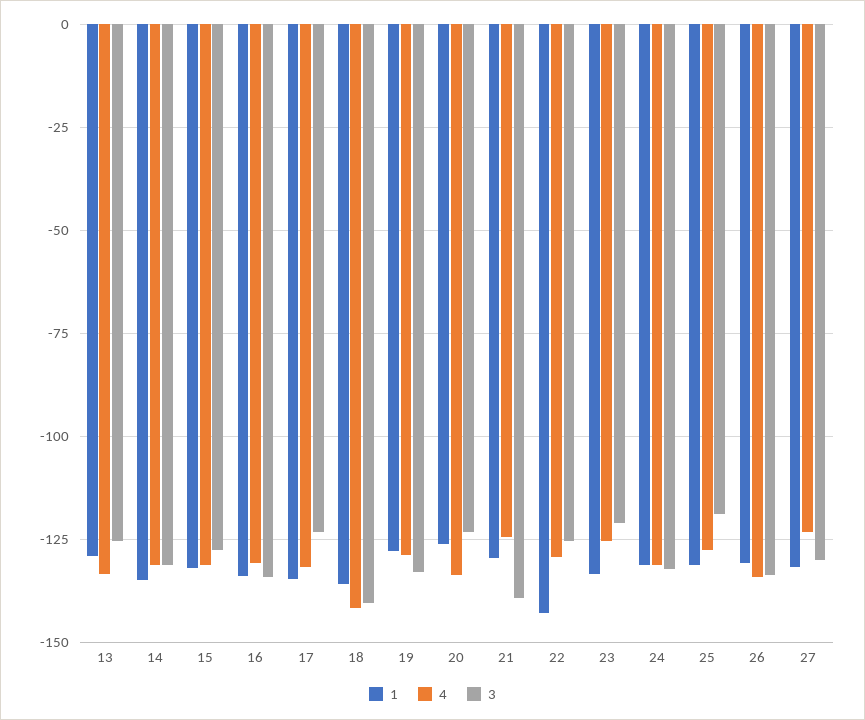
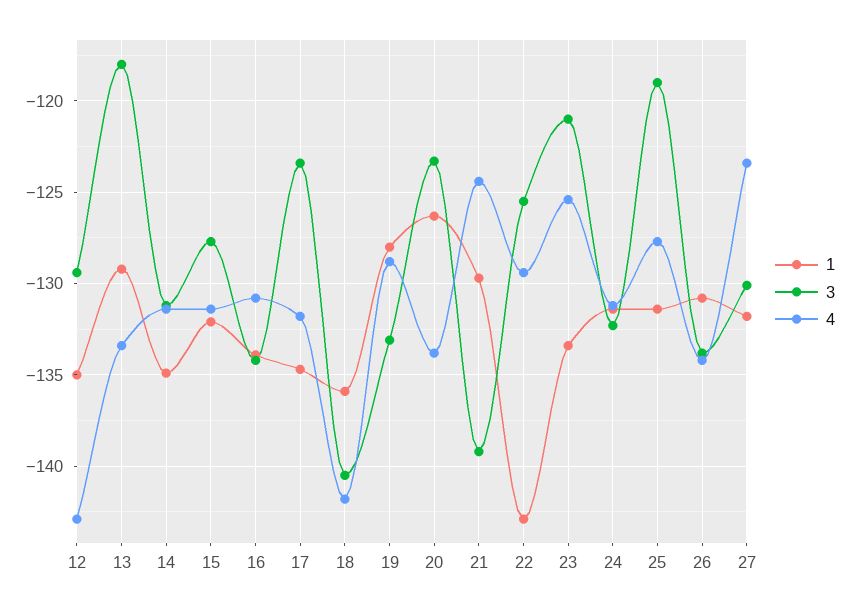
  {
    "1": {
      "13": -129,
      "14": -135,
      "15": -132,
      "16": -134,
      "17": -134.5,
      "18": -136,
      "19": -128,
      "20": -126.5,
      "21": -129.5,
      "22": -143,
      "23": -133.5,
      "24": -131.5,
      "25": -131.5,
      "26": -131,
-     "27": -132
+     "27": -132,
+     "12": -135
    },
    "4": {
      "13": -133.5,
      "14": -131.5,
      "15": -131.5,
      "16": -131,
      "17": -132,
      "18": -142,
      "19": -129,
      "20": -134,
      "21": -124.5,
      "22": -129.5,
      "23": -125.5,
      "24": -131,
      "25": -127.5,
      "26": -134,
-     "27": -123.5
+     "27": -123.5,
+     "12": -143
    },
    "3": {
-     "13": -125,
+     "13": -118,
      "14": -131,
      "15": -127.5,
      "16": -134,
      "17": -123.5,
      "18": -140.5,
      "19": -133,
      "20": -123.5,
      "21": -139,
      "22": -125.5,
      "23": -121,
      "24": -132.5,
      "25": -119,
      "26": -134,
-     "27": -130
+     "27": -130,
+     "12": -129.5
    }
  }

